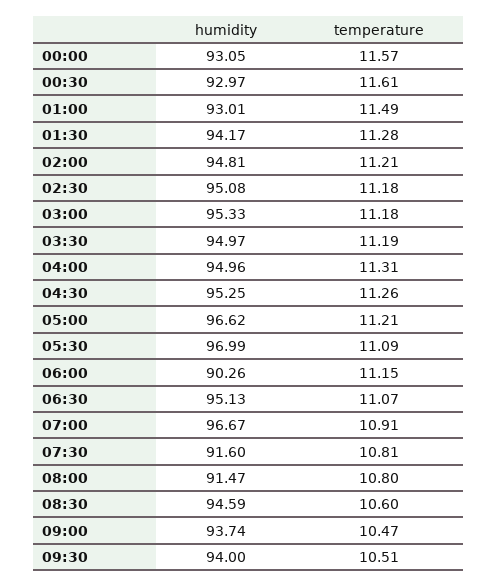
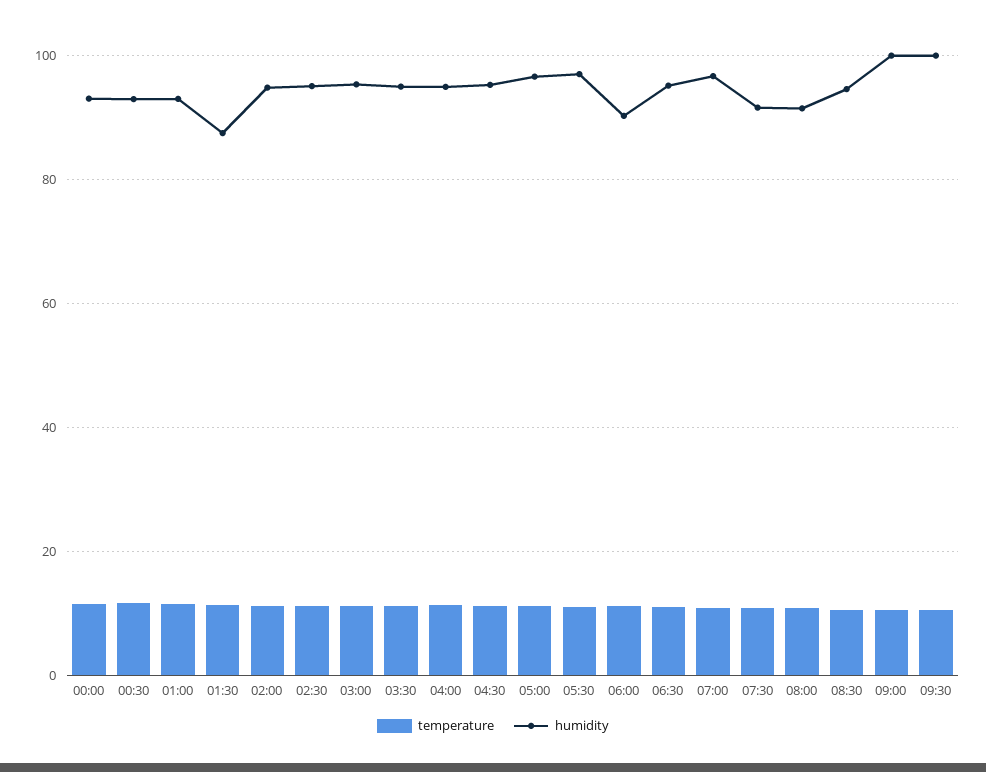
  {
    "humidity": {
      "00:00": 93.05,
      "00:30": 92.97,
      "01:00": 93.01,
-     "01:30": 94.17,
+     "01:30": 88,
      "02:00": 94.81,
      "02:30": 95.08,
      "03:00": 95.33,
      "03:30": 94.97,
      "04:00": 94.96,
      "04:30": 95.25,
      "05:00": 96.62,
      "05:30": 96.99,
      "06:00": 90.26,
      "06:30": 95.13,
      "07:00": 96.67,
      "07:30": 91.6,
      "08:00": 91.47,
      "08:30": 94.59,
-     "09:00": 93.74,
+     "09:00": 100,
-     "09:30": 94
+     "09:30": 100
    },
    "temperature": {
      "00:00": 11.57,
      "00:30": 11.61,
      "01:00": 11.49,
      "01:30": 11.28,
      "02:00": 11.21,
      "02:30": 11.18,
      "03:00": 11.18,
      "03:30": 11.19,
      "04:00": 11.31,
      "04:30": 11.26,
      "05:00": 11.21,
      "05:30": 11.09,
      "06:00": 11.15,
      "06:30": 11.07,
      "07:00": 10.91,
      "07:30": 10.81,
      "08:00": 10.8,
      "08:30": 10.6,
      "09:00": 10.47,
      "09:30": 10.51
    }
  }

